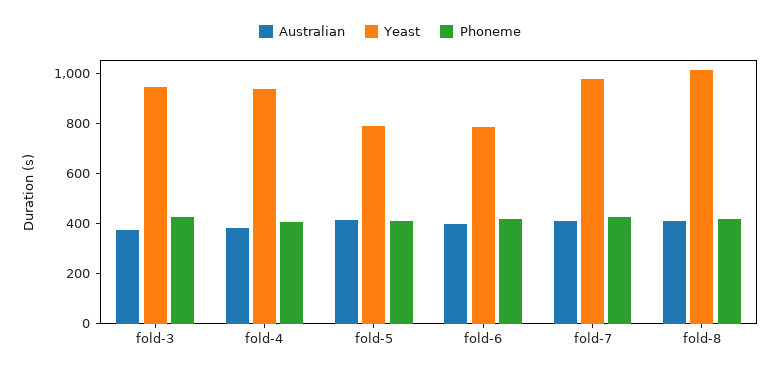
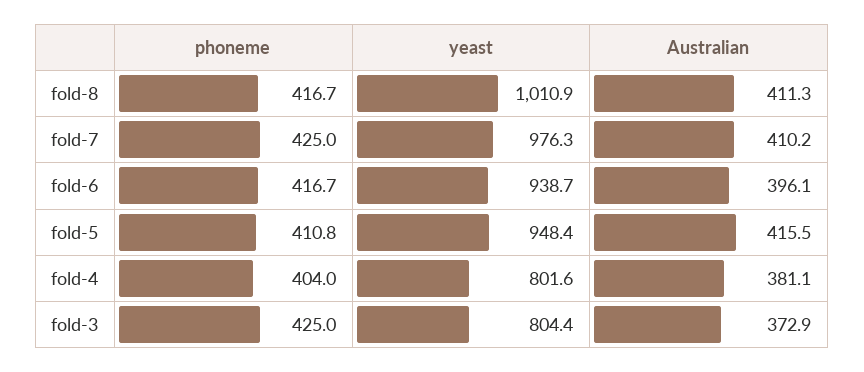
  {
    "Australian": {
      "fold-3": 372.9,
      "fold-4": 381.1,
      "fold-5": 415.5,
      "fold-6": 396.1,
      "fold-7": 410.2,
      "fold-8": 411.3
    },
    "Yeast": {
-     "fold-3": 950,
+     "fold-3": 804.4,
-     "fold-4": 950,
+     "fold-4": 801.6,
-     "fold-5": 800,
+     "fold-5": 948.4,
-     "fold-6": 800,
+     "fold-6": 938.7,
      "fold-7": 976.3,
      "fold-8": 1010.9
    },
    "Phoneme": {
      "fold-3": 425,
      "fold-4": 404,
      "fold-5": 410.8,
      "fold-6": 416.7,
      "fold-7": 425,
      "fold-8": 416.7
    }
  }

